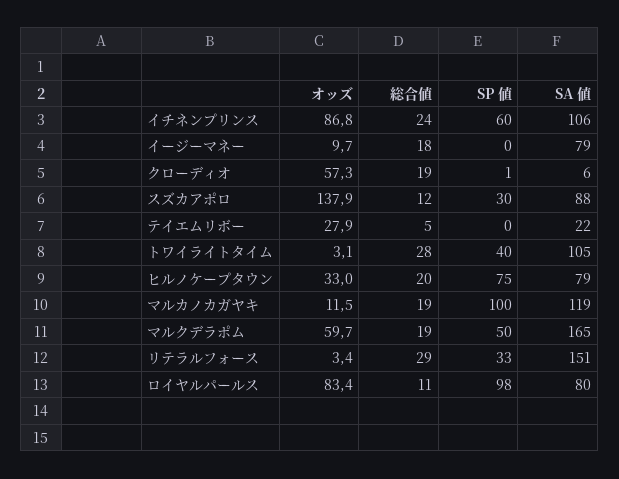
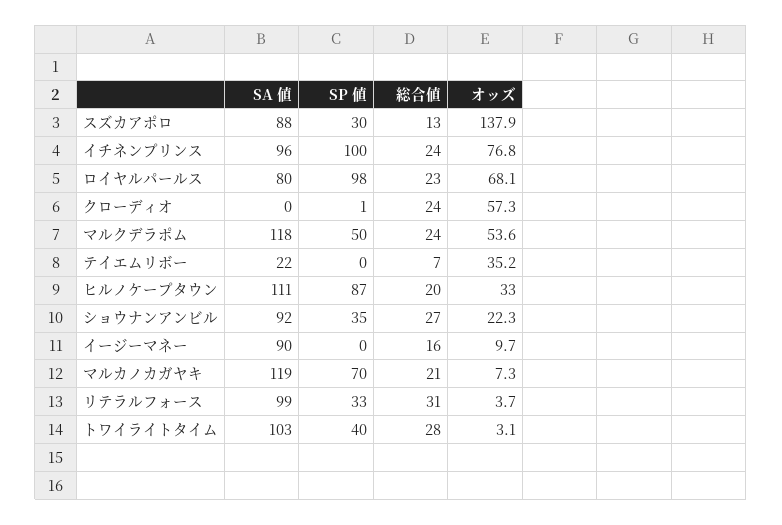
  {
    "オッズ": {
-     "イチネンプリンス": 86.8,
+     "イチネンプリンス": 76.8,
      "イージーマネー": 9.7,
      "クローディオ": 57.3,
      "スズカアポロ": 137.9,
-     "テイエムリボー": 27.9,
+     "テイエムリボー": 35.2,
      "トワイライトタイム": 3.1,
      "ヒルノケープタウン": 33,
-     "マルカノカガヤキ": 11.5,
+     "マルカノカガヤキ": 7.3,
-     "マルクデラポム": 59.7,
+     "マルクデラポム": 53.6,
-     "リテラルフォース": 3.4,
+     "リテラルフォース": 3.7,
-     "ロイヤルパールス": 83.4
+     "ロイヤルパールス": 68.1,
+     "ショウナンアンビル": 22.3
    },
    "総合値": {
      "イチネンプリンス": 24,
-     "イージーマネー": 18,
+     "イージーマネー": 16,
-     "クローディオ": 19,
+     "クローディオ": 24,
-     "スズカアポロ": 12,
+     "スズカアポロ": 13,
-     "テイエムリボー": 5,
+     "テイエムリボー": 7,
      "トワイライトタイム": 28,
      "ヒルノケープタウン": 20,
-     "マルカノカガヤキ": 19,
+     "マルカノカガヤキ": 21,
-     "マルクデラポム": 19,
+     "マルクデラポム": 24,
-     "リテラルフォース": 29,
+     "リテラルフォース": 31,
-     "ロイヤルパールス": 11
+     "ロイヤルパールス": 23,
+     "ショウナンアンビル": 27
    },
    "SP 値": {
-     "イチネンプリンス": 60,
+     "イチネンプリンス": 100,
      "イージーマネー": 0,
      "クローディオ": 1,
      "スズカアポロ": 30,
      "テイエムリボー": 0,
      "トワイライトタイム": 40,
-     "ヒルノケープタウン": 75,
+     "ヒルノケープタウン": 87,
-     "マルカノカガヤキ": 100,
+     "マルカノカガヤキ": 70,
      "マルクデラポム": 50,
      "リテラルフォース": 33,
-     "ロイヤルパールス": 98
+     "ロイヤルパールス": 98,
+     "ショウナンアンビル": 35
    },
    "SA 値": {
-     "イチネンプリンス": 106,
+     "イチネンプリンス": 96,
-     "イージーマネー": 79,
+     "イージーマネー": 90,
-     "クローディオ": 6,
+     "クローディオ": 0,
      "スズカアポロ": 88,
      "テイエムリボー": 22,
-     "トワイライトタイム": 105,
+     "トワイライトタイム": 103,
-     "ヒルノケープタウン": 79,
+     "ヒルノケープタウン": 111,
      "マルカノカガヤキ": 119,
-     "マルクデラポム": 165,
+     "マルクデラポム": 118,
-     "リテラルフォース": 151,
+     "リテラルフォース": 99,
-     "ロイヤルパールス": 80
+     "ロイヤルパールス": 80,
+     "ショウナンアンビル": 92
    }
  }

